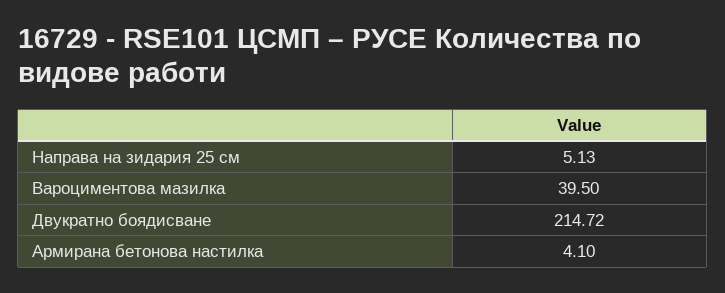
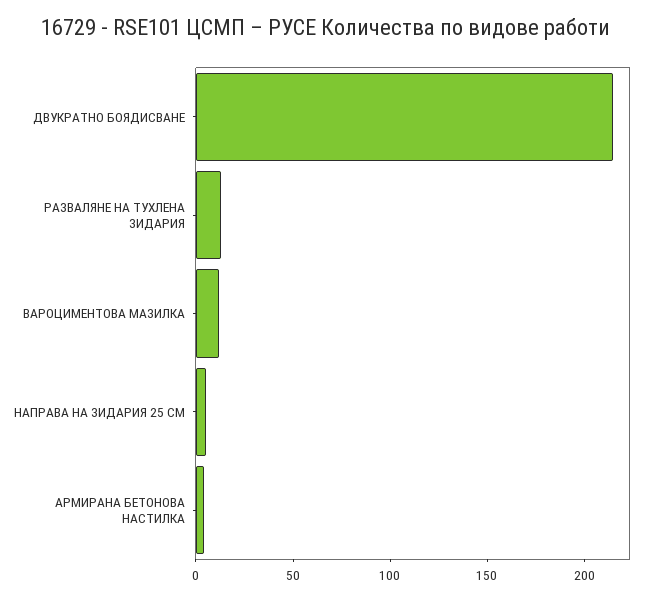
  {
    "Направа на зидария 25 см": 5.13,
-   "Вароциментова мазилка": 39.5,
+   "Вароциментова мазилка": 10,
    "Двукратно боядисване": 214.72,
-   "Армирана бетонова настилка": 4.1
+   "Армирана бетонова настилка": 4.1,
+   "РАЗВАЛЯНЕ НА ТУХЛЕНА ЗИДАРИЯ": 10
  }

